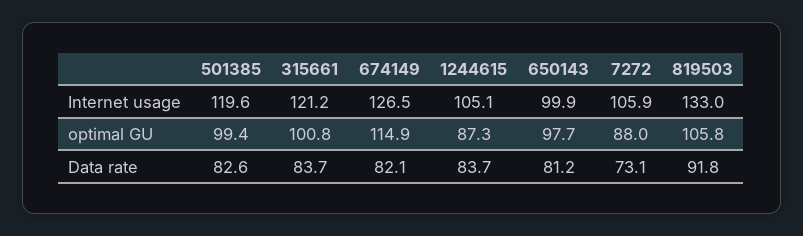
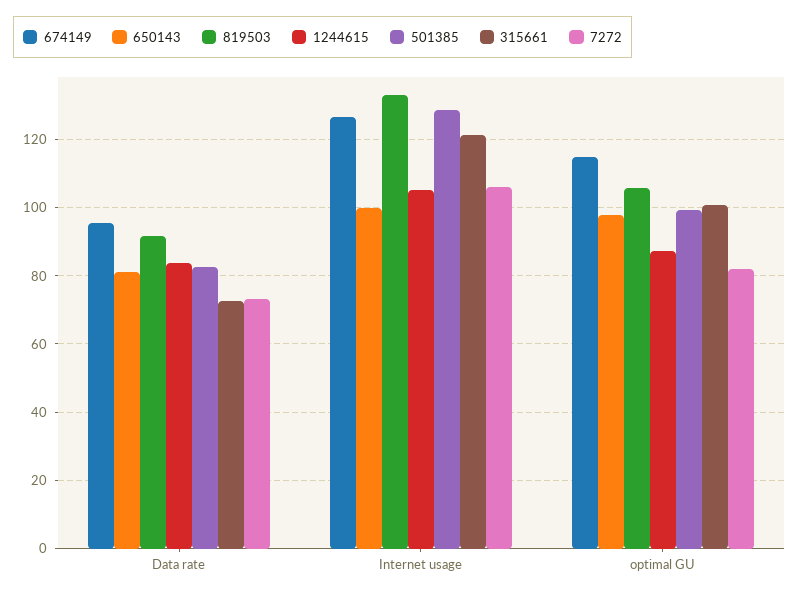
  {
    "501385": {
-     "Internet usage": 119.6,
+     "Internet usage": 128,
      "optimal GU": 99.4,
      "Data rate": 82.6
    },
    "315661": {
      "Internet usage": 121.2,
      "optimal GU": 100.8,
-     "Data rate": 83.7
+     "Data rate": 72
    },
    "674149": {
      "Internet usage": 126.5,
      "optimal GU": 114.9,
-     "Data rate": 82.1
+     "Data rate": 96
    },
    "1244615": {
      "Internet usage": 105.1,
      "optimal GU": 87.3,
      "Data rate": 83.7
    },
    "650143": {
      "Internet usage": 99.9,
      "optimal GU": 97.7,
      "Data rate": 81.2
    },
    "7272": {
      "Internet usage": 105.9,
-     "optimal GU": 88,
+     "optimal GU": 82,
      "Data rate": 73.1
    },
    "819503": {
      "Internet usage": 133,
      "optimal GU": 105.8,
      "Data rate": 91.8
    }
  }

